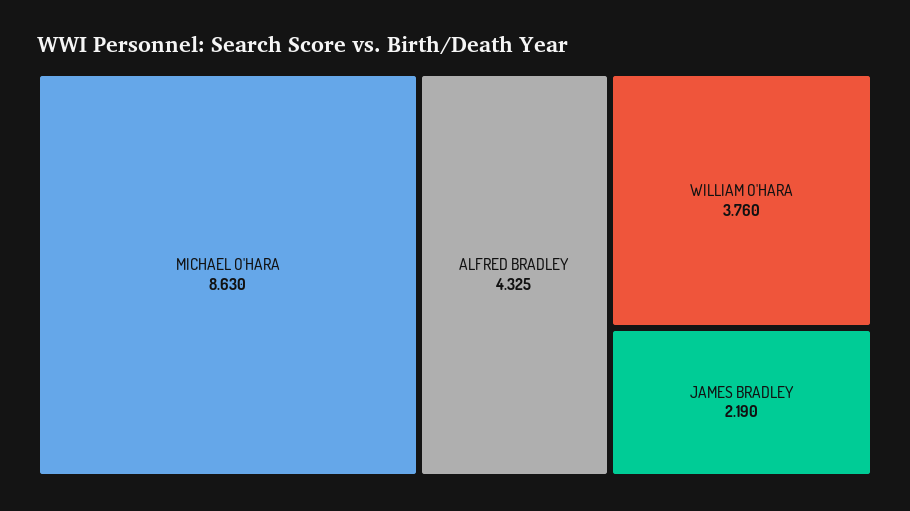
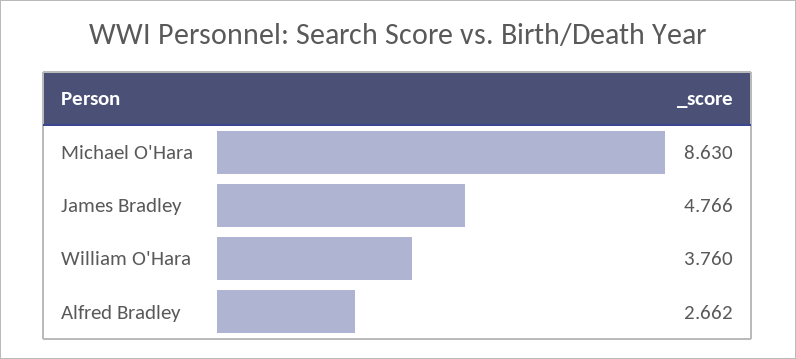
  {
    "MICHAEL O'HARA": 8.63,
-   "ALFRED BRADLEY": 4.325,
+   "ALFRED BRADLEY": 2.662,
    "WILLIAM O'HARA": 3.76,
-   "JAMES BRADLEY": 2.19
+   "JAMES BRADLEY": 4.766
  }

